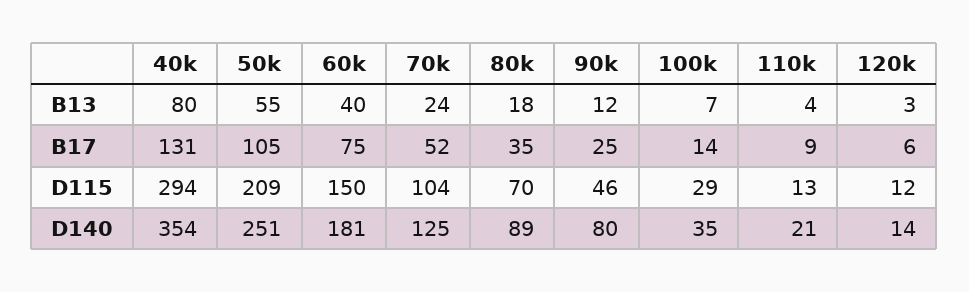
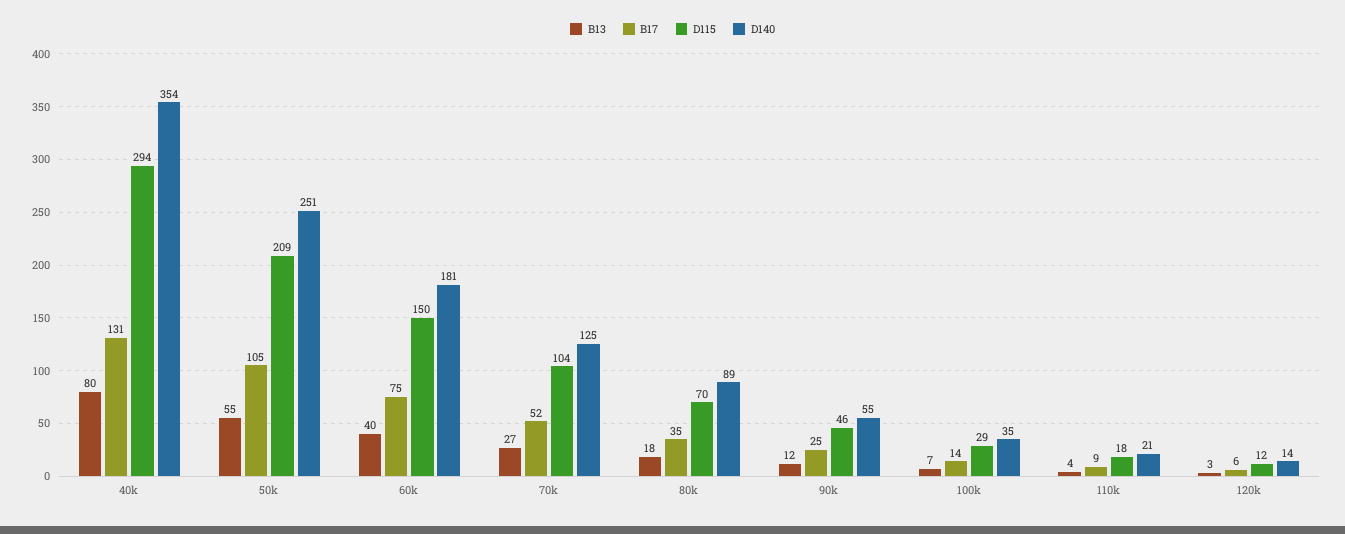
  {
    "B13": {
      "40k": 80,
      "50k": 55,
      "60k": 40,
-     "70k": 24,
+     "70k": 27,
      "80k": 18,
      "90k": 12,
      "100k": 7,
      "110k": 4,
      "120k": 3
    },
    "B17": {
      "40k": 131,
      "50k": 105,
      "60k": 75,
      "70k": 52,
      "80k": 35,
      "90k": 25,
      "100k": 14,
      "110k": 9,
      "120k": 6
    },
    "D115": {
      "40k": 294,
      "50k": 209,
      "60k": 150,
      "70k": 104,
      "80k": 70,
      "90k": 46,
      "100k": 29,
-     "110k": 13,
+     "110k": 18,
      "120k": 12
    },
    "D140": {
      "40k": 354,
      "50k": 251,
      "60k": 181,
      "70k": 125,
      "80k": 89,
-     "90k": 80,
+     "90k": 55,
      "100k": 35,
      "110k": 21,
      "120k": 14
    }
  }

